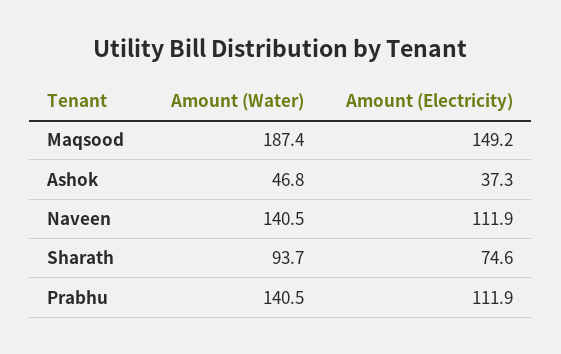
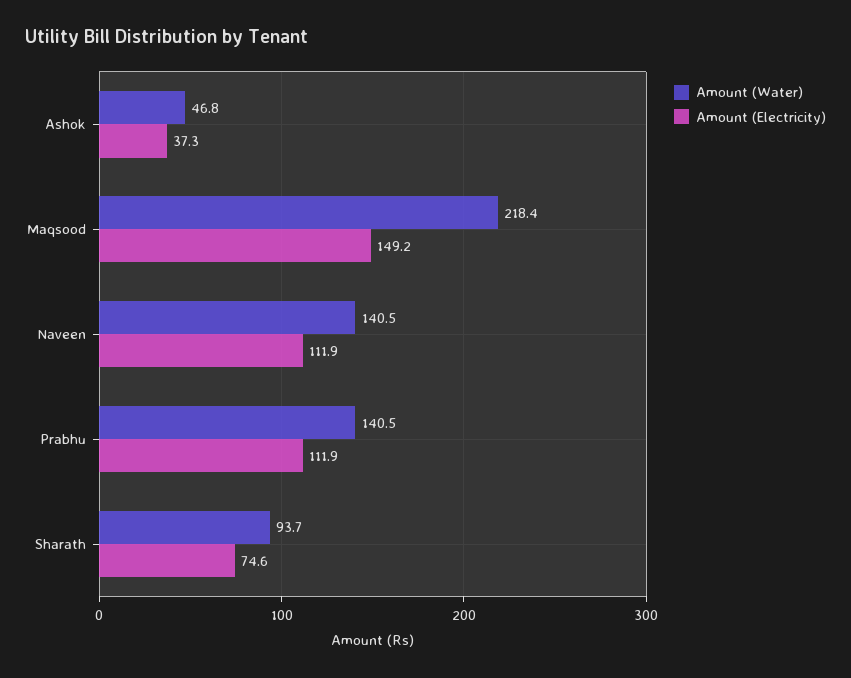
  {
    "Amount (Water)": {
-     "Maqsood": 187.4,
+     "Maqsood": 218.4,
      "Ashok": 46.8,
      "Naveen": 140.5,
      "Sharath": 93.7,
      "Prabhu": 140.5
    },
    "Amount (Electricity)": {
      "Maqsood": 149.2,
      "Ashok": 37.3,
      "Naveen": 111.9,
      "Sharath": 74.6,
      "Prabhu": 111.9
    }
  }

